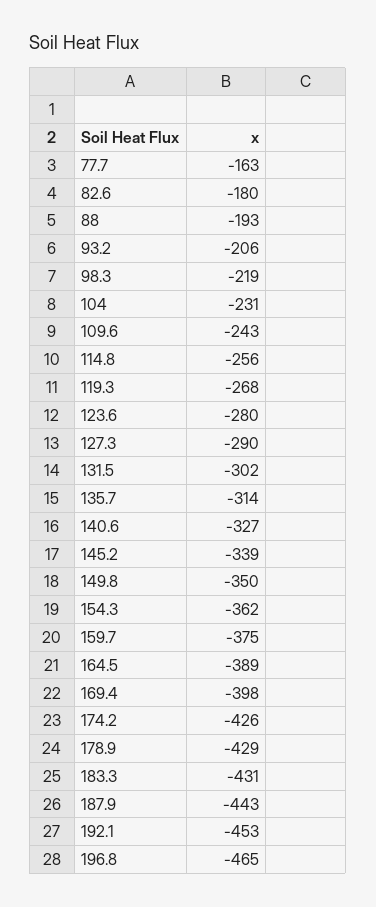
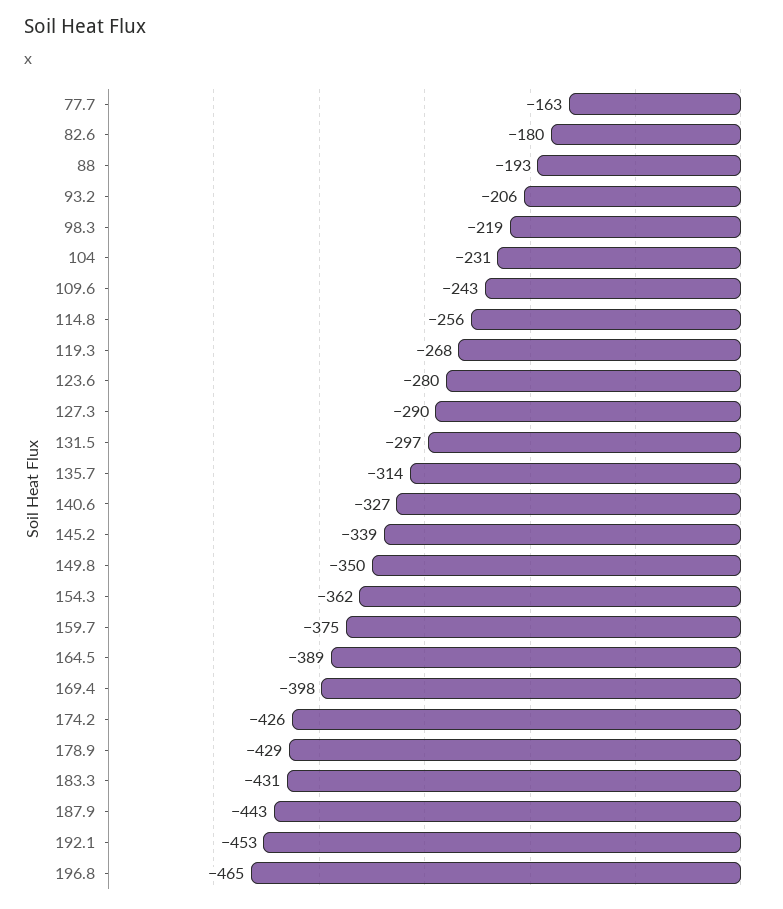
  {
    "77.7": -163,
    "82.6": -180,
    "88": -193,
    "93.2": -206,
    "98.3": -219,
    "104": -231,
    "109.6": -243,
    "114.8": -256,
    "119.3": -268,
    "123.6": -280,
    "127.3": -290,
-   "131.5": -302,
+   "131.5": -297,
    "135.7": -314,
    "140.6": -327,
    "145.2": -339,
    "149.8": -350,
    "154.3": -362,
    "159.7": -375,
    "164.5": -389,
    "169.4": -398,
    "174.2": -426,
    "178.9": -429,
    "183.3": -431,
    "187.9": -443,
    "192.1": -453,
    "196.8": -465
  }

